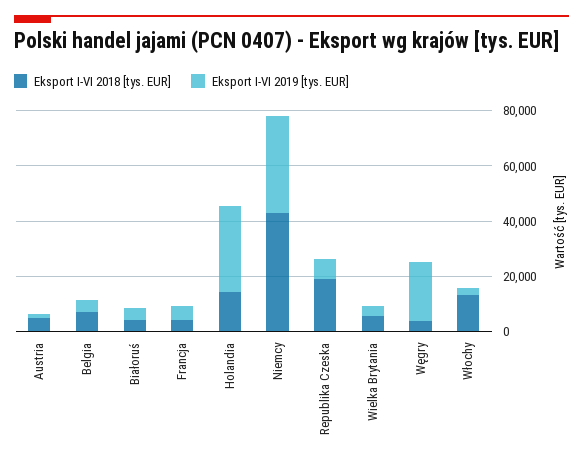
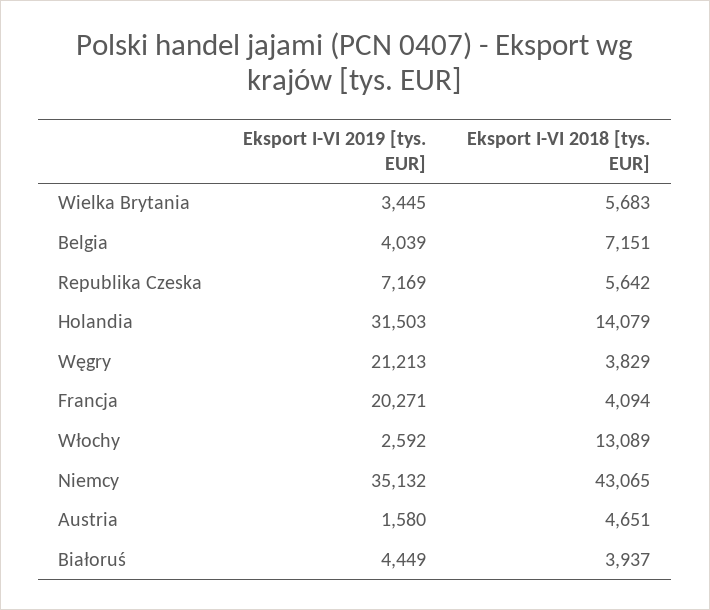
  {
    "Eksport I-VI 2018 [tys. EUR]": {
      "Austria": 4651,
      "Belgia": 7151,
      "Białoruś": 3937,
      "Francja": 4094,
      "Holandia": 14079,
      "Niemcy": 43065,
-     "Republika Czeska": 20000,
+     "Republika Czeska": 5642,
      "Wielka Brytania": 5683,
      "Węgry": 3829,
      "Włochy": 13089
    },
    "Eksport I-VI 2019 [tys. EUR]": {
      "Austria": 1580,
      "Belgia": 4039,
      "Białoruś": 4449,
-     "Francja": 5000,
+     "Francja": 20271,
      "Holandia": 31503,
      "Niemcy": 35132,
      "Republika Czeska": 7169,
      "Wielka Brytania": 3445,
      "Węgry": 21213,
      "Włochy": 2592
    }
  }

